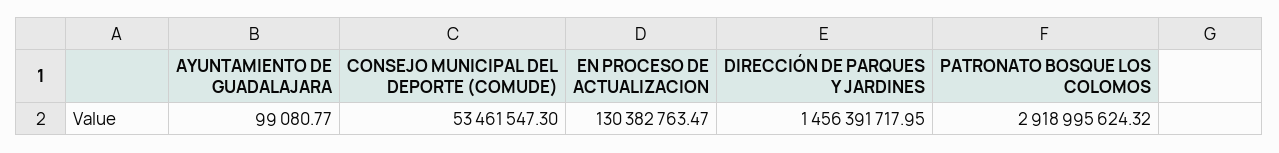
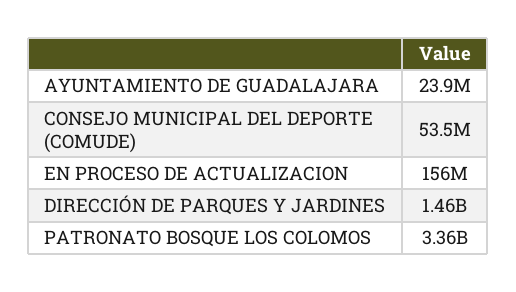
  {
-   "AYUNTAMIENTO DE GUADALAJARA": 99080.77,
+   "AYUNTAMIENTO DE GUADALAJARA": 23900000,
    "CONSEJO MUNICIPAL DEL DEPORTE (COMUDE)": 53461547.3,
-   "EN PROCESO DE ACTUALIZACION": 130382763.47,
+   "EN PROCESO DE ACTUALIZACION": 156000000,
    "DIRECCIÓN DE PARQUES Y JARDINES": 1456391717.95,
-   "PATRONATO BOSQUE LOS COLOMOS": 2918995624.32
+   "PATRONATO BOSQUE LOS COLOMOS": 3360000000
  }

